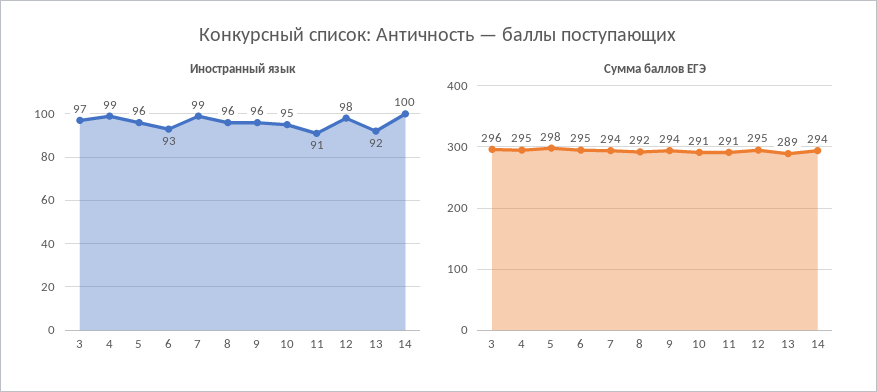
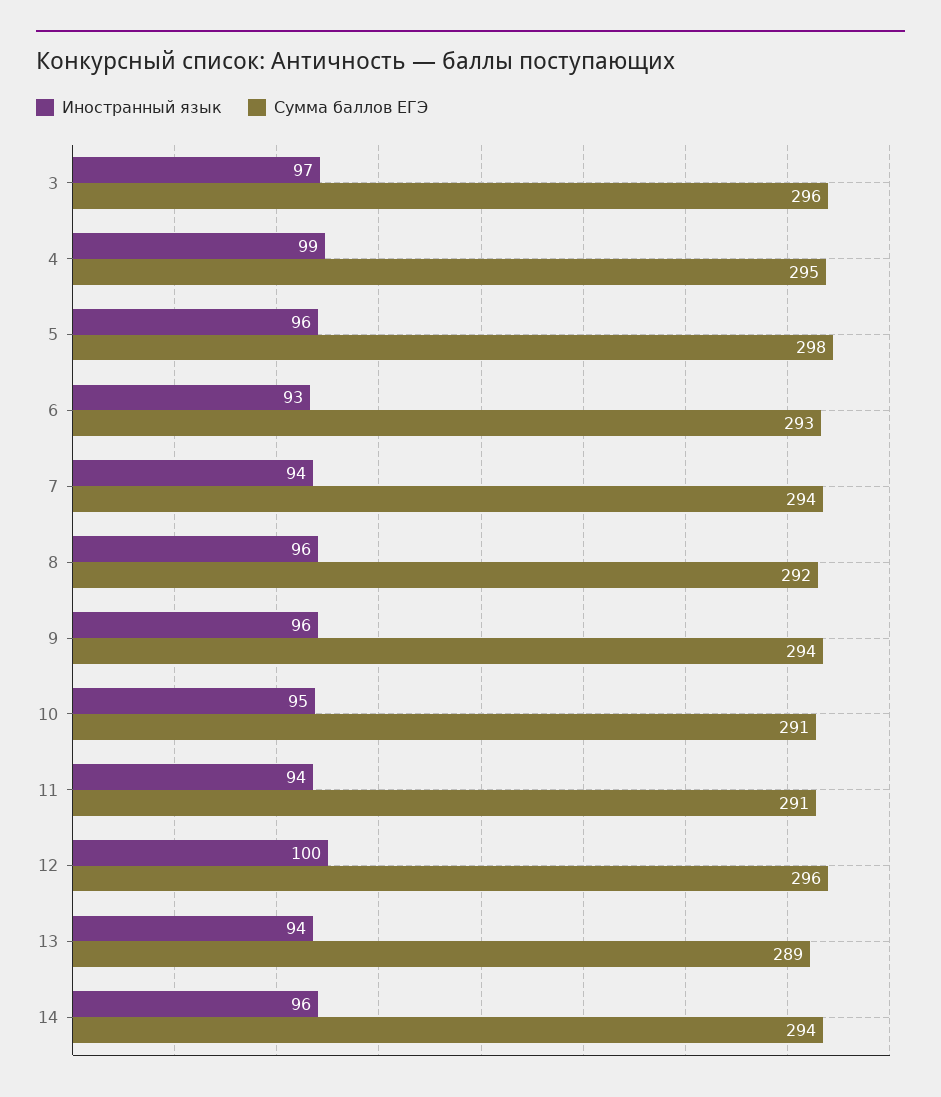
  {
    "Иностранный язык": {
      "3": 97,
      "4": 99,
      "5": 96,
      "6": 93,
-     "7": 99,
+     "7": 94,
      "8": 96,
      "9": 96,
      "10": 95,
-     "11": 91,
+     "11": 94,
-     "12": 98,
+     "12": 100,
-     "13": 92,
+     "13": 94,
-     "14": 100
+     "14": 96
    },
    "Сумма баллов ЕГЭ": {
      "3": 296,
      "4": 295,
      "5": 298,
-     "6": 295,
+     "6": 293,
      "7": 294,
      "8": 292,
      "9": 294,
      "10": 291,
      "11": 291,
-     "12": 295,
+     "12": 296,
      "13": 289,
      "14": 294
    }
  }

